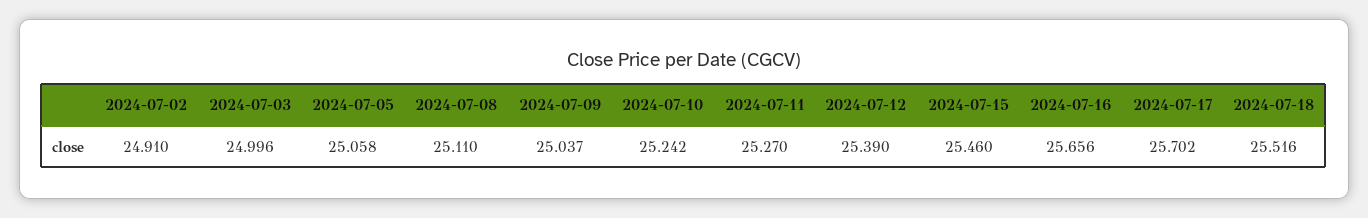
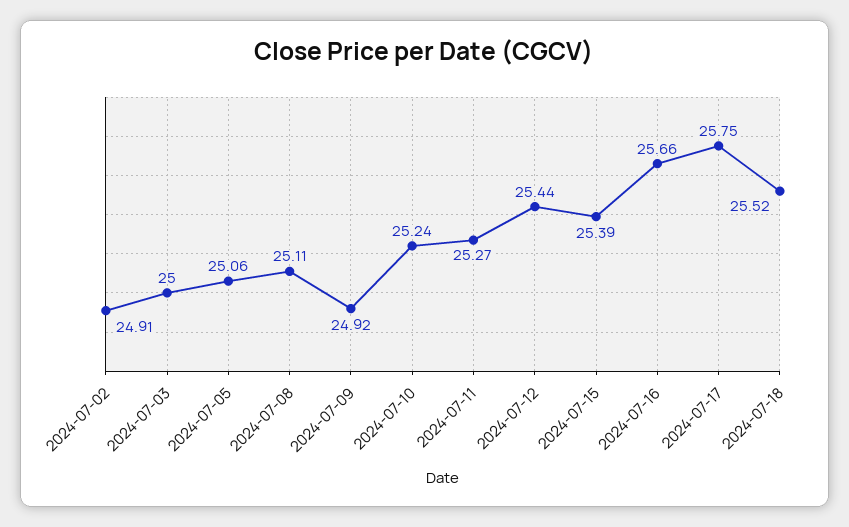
  {
    "2024-07-02": 24.91,
    "2024-07-03": 24.996,
    "2024-07-05": 25.058,
    "2024-07-08": 25.11,
-   "2024-07-09": 25.037,
+   "2024-07-09": 24.92,
    "2024-07-10": 25.242,
    "2024-07-11": 25.27,
-   "2024-07-12": 25.39,
+   "2024-07-12": 25.44,
-   "2024-07-15": 25.46,
+   "2024-07-15": 25.39,
    "2024-07-16": 25.656,
-   "2024-07-17": 25.702,
+   "2024-07-17": 25.75,
    "2024-07-18": 25.516
  }

